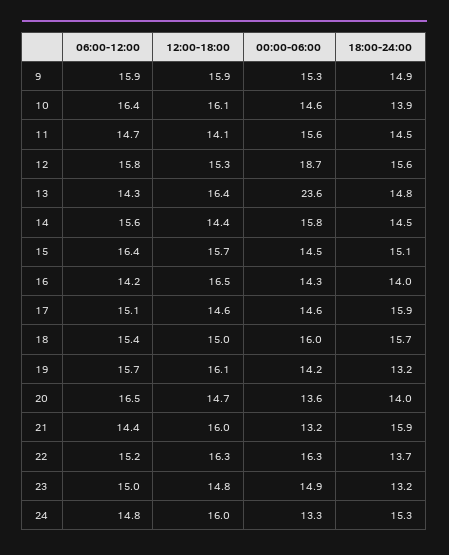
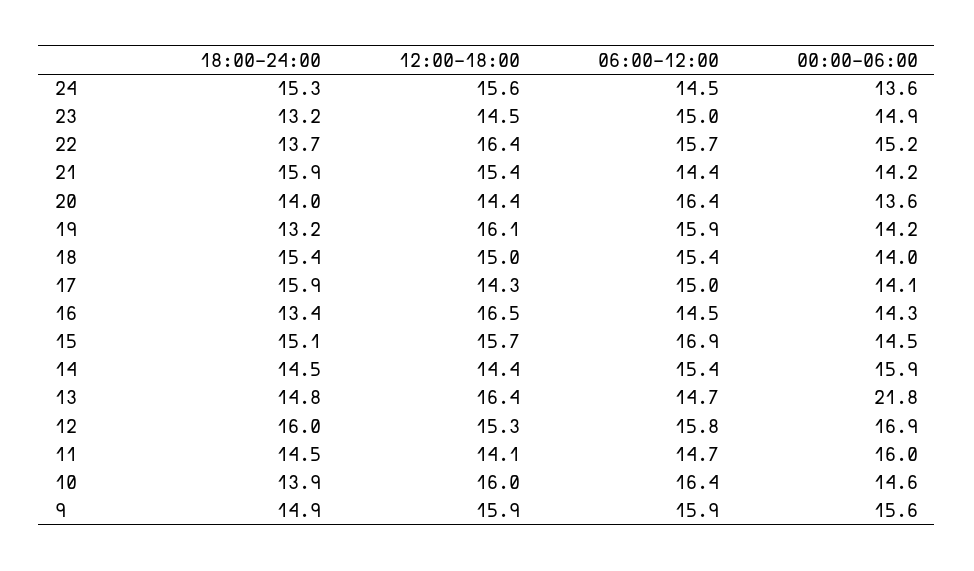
  {
    "06:00-12:00": {
      "9": 15.9,
      "10": 16.4,
      "11": 14.7,
      "12": 15.8,
-     "13": 14.3,
+     "13": 14.7,
-     "14": 15.6,
+     "14": 15.4,
-     "15": 16.4,
+     "15": 16.9,
-     "16": 14.2,
+     "16": 14.5,
-     "17": 15.1,
+     "17": 15,
      "18": 15.4,
-     "19": 15.7,
+     "19": 15.9,
-     "20": 16.5,
+     "20": 16.4,
      "21": 14.4,
-     "22": 15.2,
+     "22": 15.7,
      "23": 15,
-     "24": 14.8
+     "24": 14.5
    },
    "12:00-18:00": {
      "9": 15.9,
-     "10": 16.1,
+     "10": 16,
      "11": 14.1,
      "12": 15.3,
      "13": 16.4,
      "14": 14.4,
      "15": 15.7,
      "16": 16.5,
-     "17": 14.6,
+     "17": 14.3,
      "18": 15,
      "19": 16.1,
-     "20": 14.7,
+     "20": 14.4,
-     "21": 16,
+     "21": 15.4,
-     "22": 16.3,
+     "22": 16.4,
-     "23": 14.8,
+     "23": 14.5,
-     "24": 16
+     "24": 15.6
    },
    "00:00-06:00": {
-     "9": 15.3,
+     "9": 15.6,
      "10": 14.6,
-     "11": 15.6,
+     "11": 16,
-     "12": 18.7,
+     "12": 16.9,
-     "13": 23.6,
+     "13": 21.8,
-     "14": 15.8,
+     "14": 15.9,
      "15": 14.5,
      "16": 14.3,
-     "17": 14.6,
+     "17": 14.1,
-     "18": 16,
+     "18": 14,
      "19": 14.2,
      "20": 13.6,
-     "21": 13.2,
+     "21": 14.2,
-     "22": 16.3,
+     "22": 15.2,
      "23": 14.9,
-     "24": 13.3
+     "24": 13.6
    },
    "18:00-24:00": {
      "9": 14.9,
      "10": 13.9,
      "11": 14.5,
-     "12": 15.6,
+     "12": 16,
      "13": 14.8,
      "14": 14.5,
      "15": 15.1,
-     "16": 14,
+     "16": 13.4,
      "17": 15.9,
-     "18": 15.7,
+     "18": 15.4,
      "19": 13.2,
      "20": 14,
      "21": 15.9,
      "22": 13.7,
      "23": 13.2,
      "24": 15.3
    }
  }

